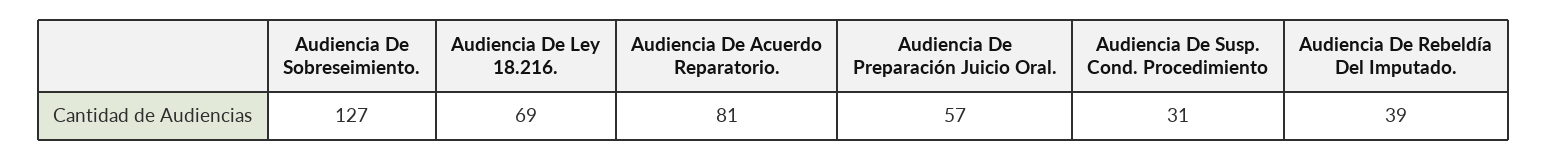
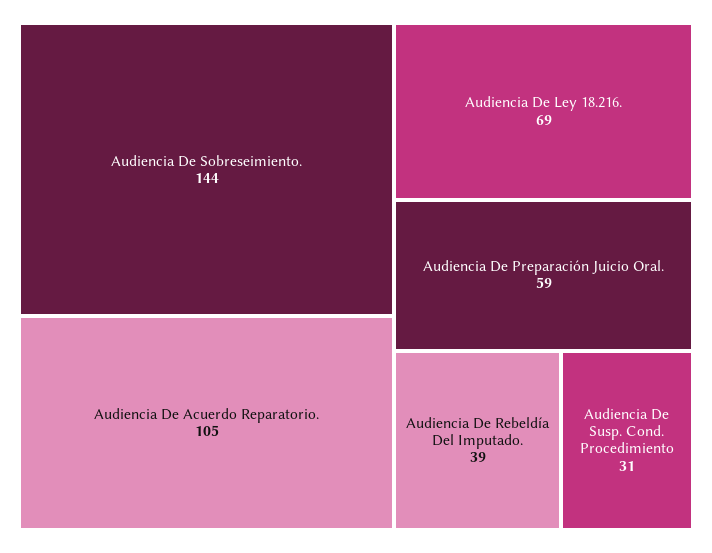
  {
-   "Audiencia De Sobreseimiento.": 127,
+   "Audiencia De Sobreseimiento.": 144,
    "Audiencia De Ley 18.216.": 69,
-   "Audiencia De Acuerdo Reparatorio.": 81,
+   "Audiencia De Acuerdo Reparatorio.": 105,
-   "Audiencia De Preparación Juicio Oral.": 57,
+   "Audiencia De Preparación Juicio Oral.": 59,
    "Audiencia De Susp. Cond. Procedimiento": 31,
    "Audiencia De Rebeldía Del Imputado.": 39
  }

